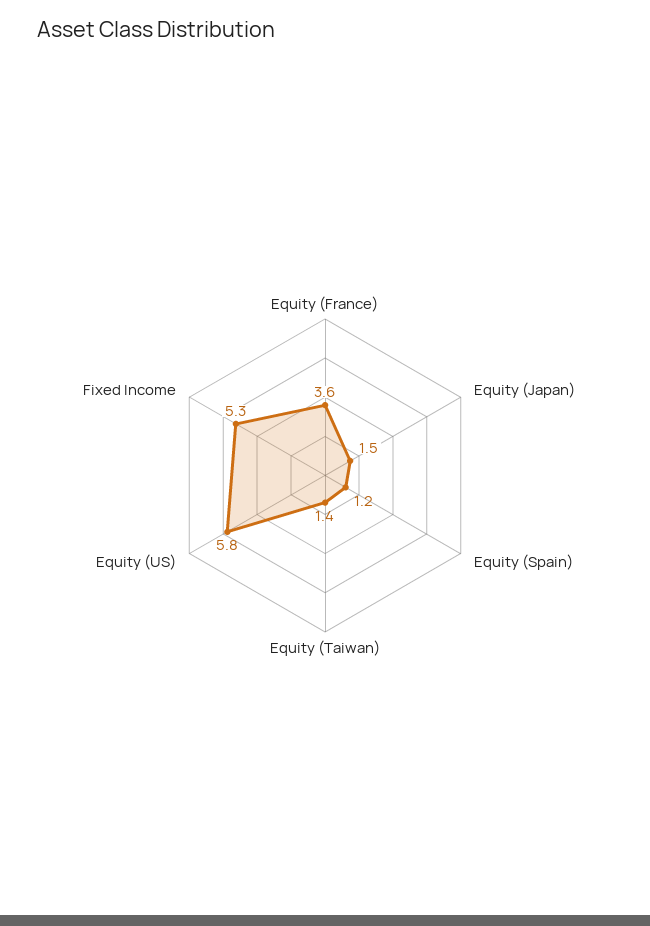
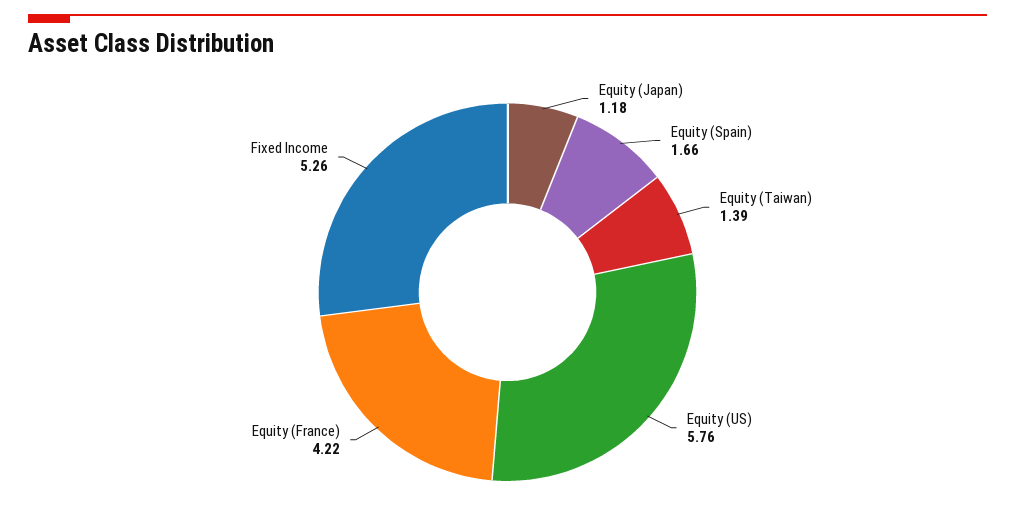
  {
-   "Equity (France)": 3.6,
+   "Equity (France)": 4.22,
-   "Equity (Japan)": 1.5,
+   "Equity (Japan)": 1.18,
-   "Equity (Spain)": 1.2,
+   "Equity (Spain)": 1.66,
    "Equity (Taiwan)": 1.39,
    "Equity (US)": 5.76,
    "Fixed Income": 5.26
  }

